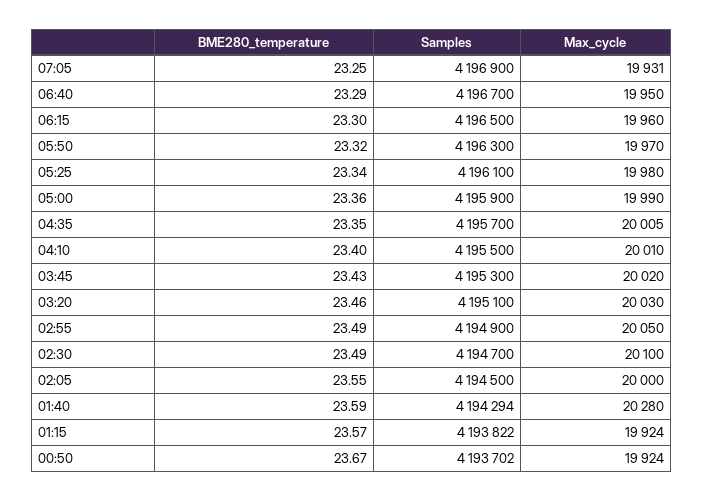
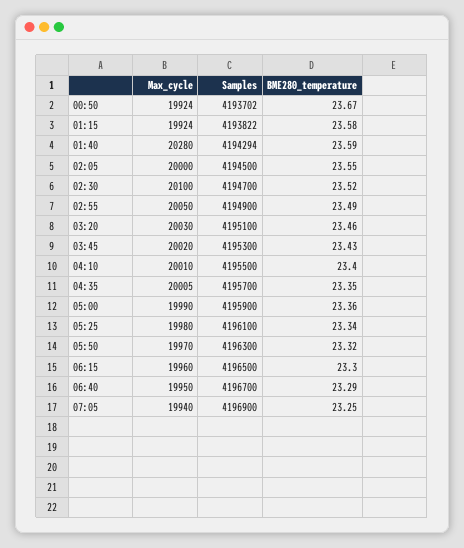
  {
    "BME280_temperature": {
      "07:05": 23.25,
      "06:40": 23.29,
      "06:15": 23.3,
      "05:50": 23.32,
      "05:25": 23.34,
      "05:00": 23.36,
      "04:35": 23.35,
      "04:10": 23.4,
      "03:45": 23.43,
      "03:20": 23.46,
      "02:55": 23.49,
-     "02:30": 23.49,
+     "02:30": 23.52,
      "02:05": 23.55,
      "01:40": 23.59,
-     "01:15": 23.57,
+     "01:15": 23.58,
      "00:50": 23.67
    },
    "Samples": {
      "07:05": 4196900,
      "06:40": 4196700,
      "06:15": 4196500,
      "05:50": 4196300,
      "05:25": 4196100,
      "05:00": 4195900,
      "04:35": 4195700,
      "04:10": 4195500,
      "03:45": 4195300,
      "03:20": 4195100,
      "02:55": 4194900,
      "02:30": 4194700,
      "02:05": 4194500,
      "01:40": 4194294,
      "01:15": 4193822,
      "00:50": 4193702
    },
    "Max_cycle": {
-     "07:05": 19931,
+     "07:05": 19940,
      "06:40": 19950,
      "06:15": 19960,
      "05:50": 19970,
      "05:25": 19980,
      "05:00": 19990,
      "04:35": 20005,
      "04:10": 20010,
      "03:45": 20020,
      "03:20": 20030,
      "02:55": 20050,
      "02:30": 20100,
      "02:05": 20000,
      "01:40": 20280,
      "01:15": 19924,
      "00:50": 19924
    }
  }

